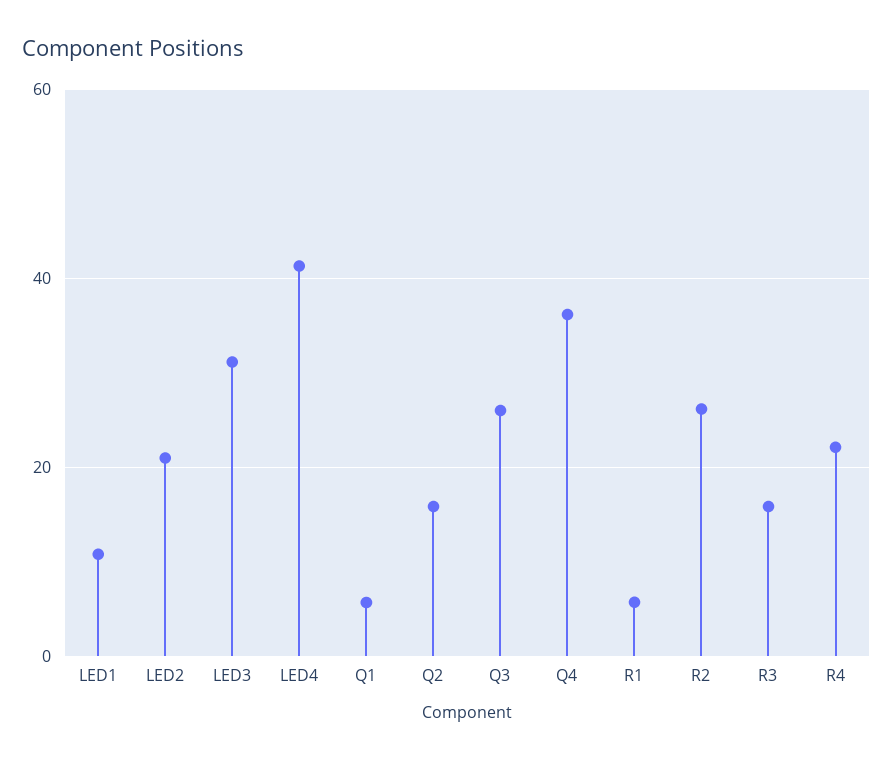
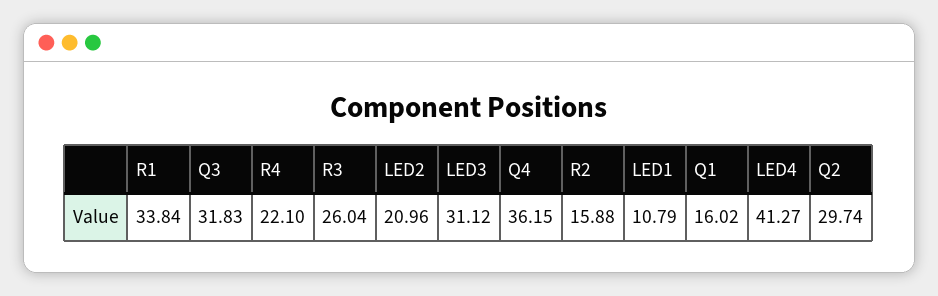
  {
    "LED1": 10.79,
    "LED2": 20.96,
    "LED3": 31.12,
    "LED4": 41.27,
-   "Q1": 6,
+   "Q1": 16.02,
-   "Q2": 16,
+   "Q2": 29.74,
-   "Q3": 26,
+   "Q3": 31.83,
    "Q4": 36.15,
-   "R1": 6,
+   "R1": 33.84,
-   "R2": 26,
+   "R2": 15.88,
-   "R3": 16,
+   "R3": 26.04,
    "R4": 22.1
  }

